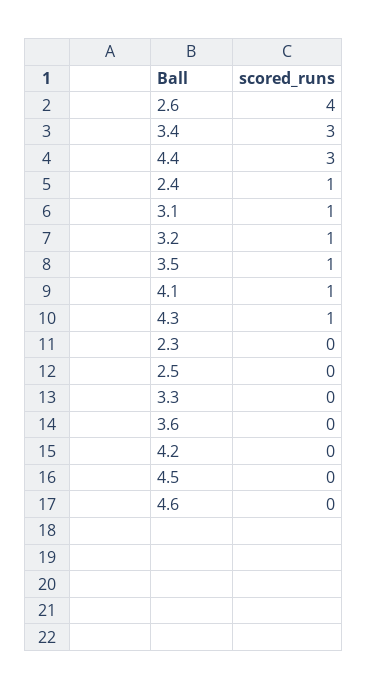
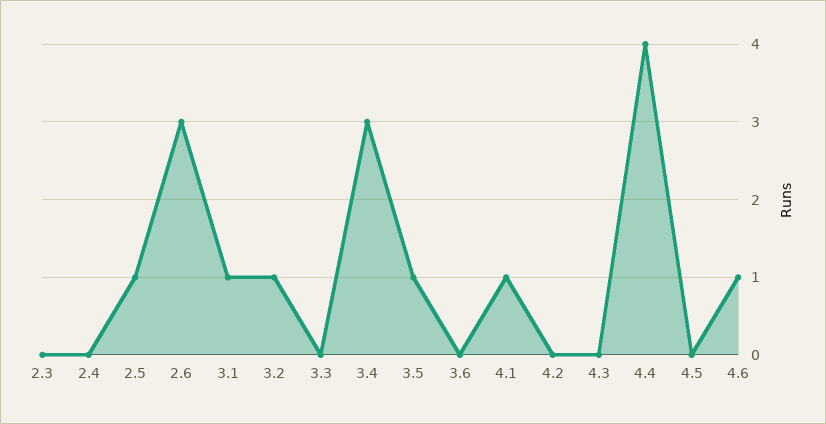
  {
-   "2.6": 4,
+   "2.6": 3,
    "3.4": 3,
-   "4.4": 3,
+   "4.4": 4,
-   "2.4": 1,
+   "2.4": 0,
    "3.1": 1,
    "3.2": 1,
    "3.5": 1,
    "4.1": 1,
-   "4.3": 1,
+   "4.3": 0,
    "2.3": 0,
-   "2.5": 0,
+   "2.5": 1,
    "3.3": 0,
    "3.6": 0,
    "4.2": 0,
    "4.5": 0,
-   "4.6": 0
+   "4.6": 1
  }

